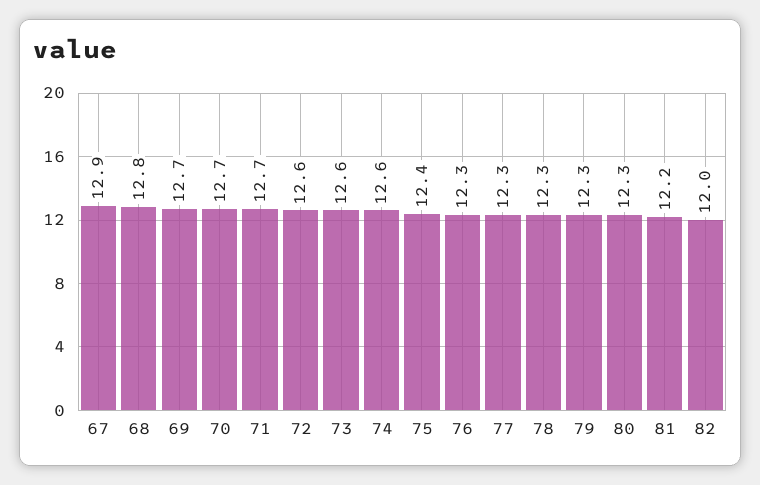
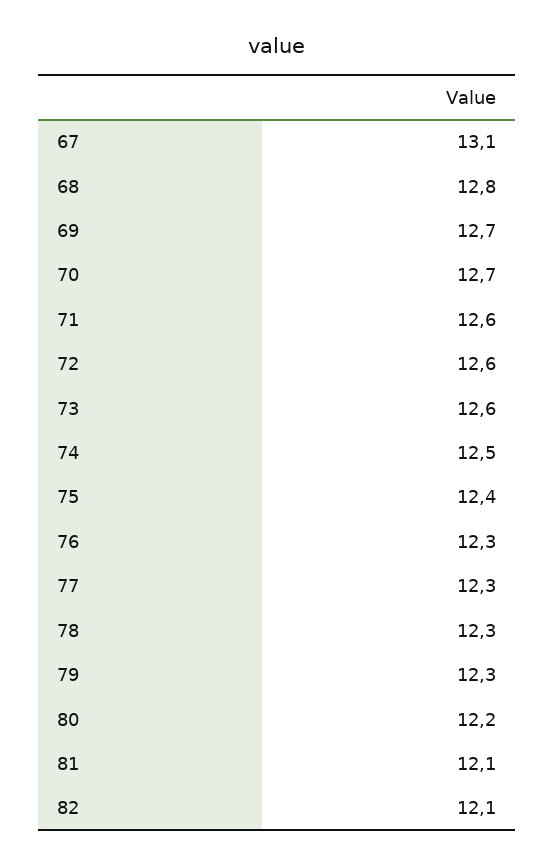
  {
-   "67": 12.9,
+   "67": 13.1,
    "68": 12.8,
    "69": 12.7,
    "70": 12.7,
-   "71": 12.7,
+   "71": 12.6,
    "72": 12.6,
    "73": 12.6,
-   "74": 12.6,
+   "74": 12.5,
    "75": 12.4,
    "76": 12.3,
    "77": 12.3,
    "78": 12.3,
    "79": 12.3,
-   "80": 12.3,
+   "80": 12.2,
-   "81": 12.2,
+   "81": 12.1,
-   "82": 12
+   "82": 12.1
  }

